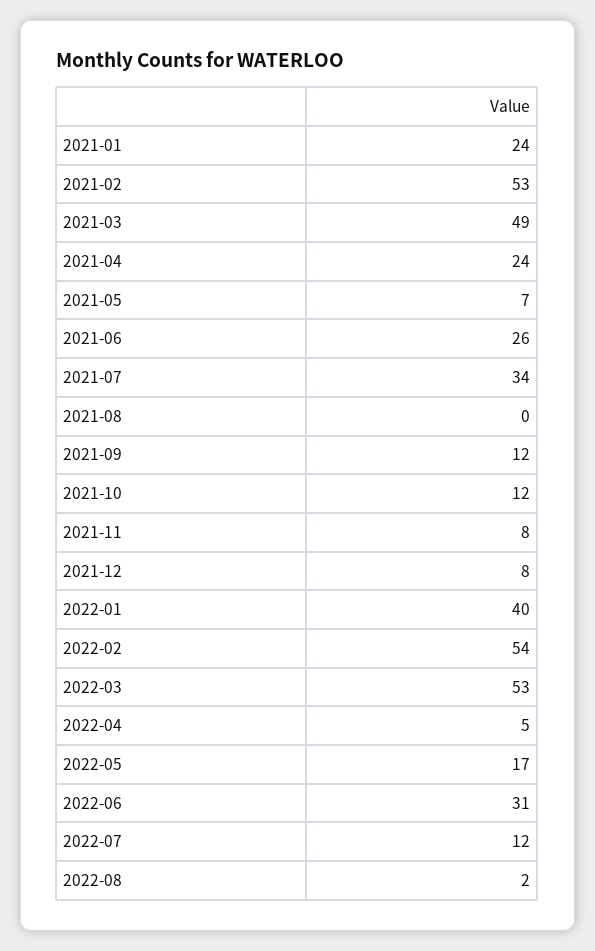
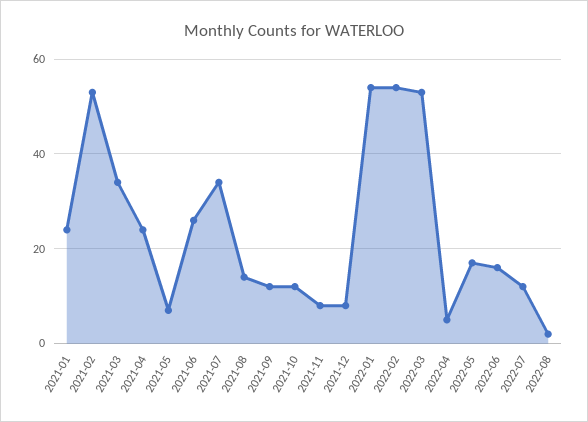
  {
    "2021-01": 24,
    "2021-02": 53,
-   "2021-03": 49,
+   "2021-03": 35,
    "2021-04": 24,
    "2021-05": 7,
    "2021-06": 26,
    "2021-07": 34,
-   "2021-08": 0,
+   "2021-08": 15,
    "2021-09": 12,
    "2021-10": 12,
    "2021-11": 8,
    "2021-12": 8,
-   "2022-01": 40,
+   "2022-01": 55,
    "2022-02": 54,
    "2022-03": 53,
    "2022-04": 5,
    "2022-05": 17,
-   "2022-06": 31,
+   "2022-06": 15,
    "2022-07": 12,
    "2022-08": 2
  }

